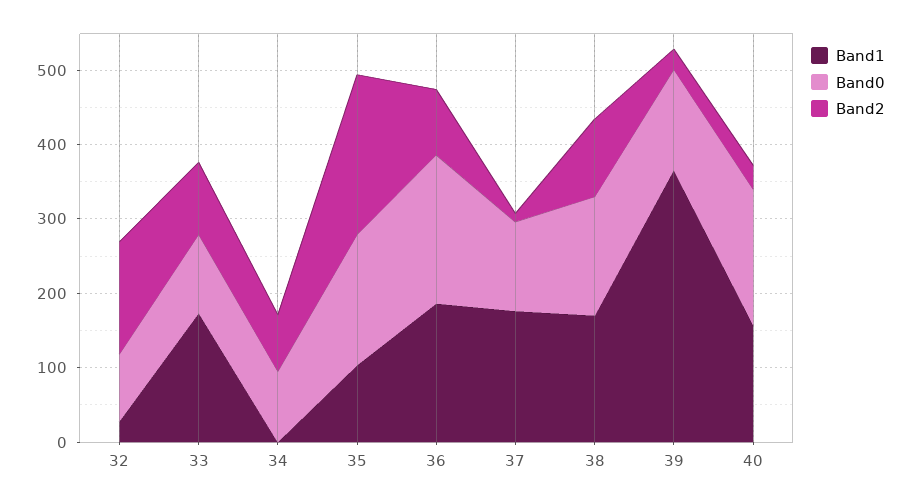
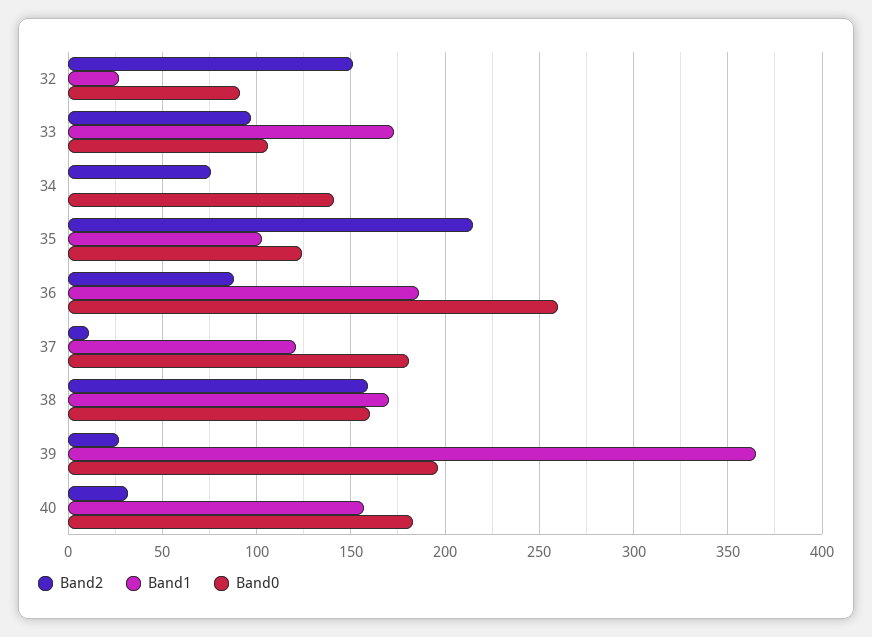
  {
    "Band1": {
      "32": 25,
      "33": 175,
      "34": 0,
      "35": 105,
      "36": 185,
-     "37": 180,
+     "37": 120,
      "38": 170,
      "39": 365,
      "40": 155
    },
    "Band0": {
      "32": 90,
      "33": 105,
-     "34": 100,
+     "34": 140,
-     "35": 180,
+     "35": 125,
-     "36": 200,
+     "36": 260,
-     "37": 120,
+     "37": 180,
      "38": 160,
-     "39": 140,
+     "39": 195,
      "40": 185
    },
    "Band2": {
      "32": 150,
      "33": 95,
      "34": 75,
      "35": 215,
      "36": 90,
      "37": 10,
-     "38": 100,
+     "38": 160,
      "39": 25,
      "40": 30
    }
  }

